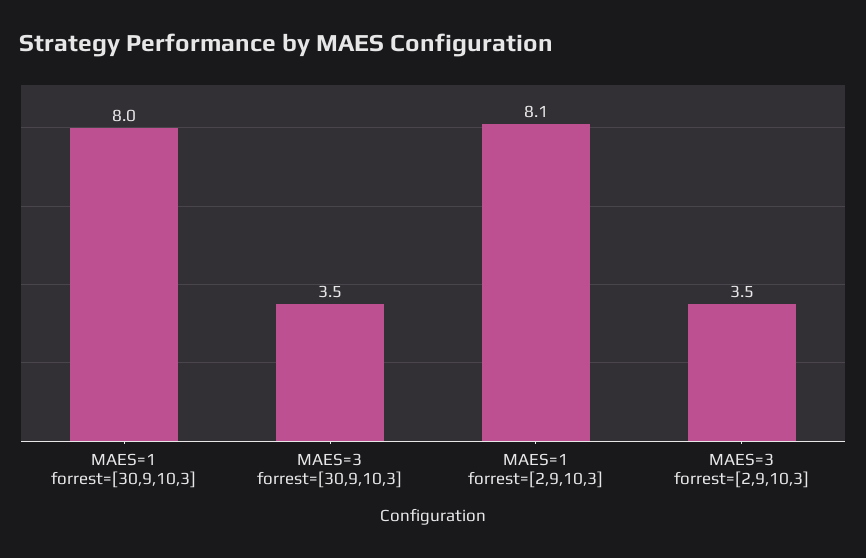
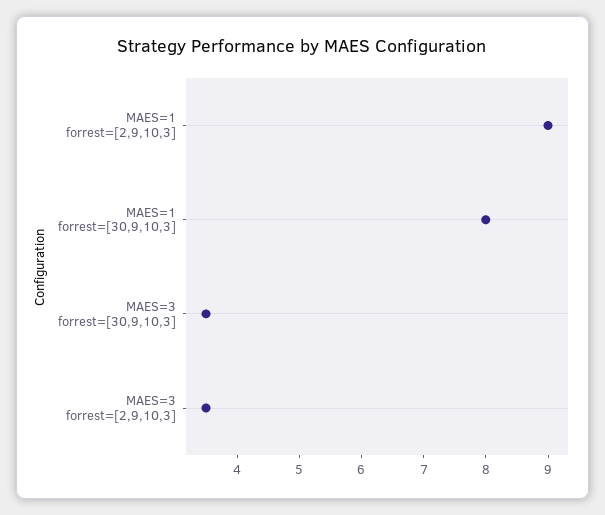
  {
    "MAES=1 forrest=[30,9,10,3]": 8,
    "MAES=3 forrest=[30,9,10,3]": 3.5,
-   "MAES=1 forrest=[2,9,10,3]": 8.1,
+   "MAES=1 forrest=[2,9,10,3]": 9,
    "MAES=3 forrest=[2,9,10,3]": 3.5
  }

